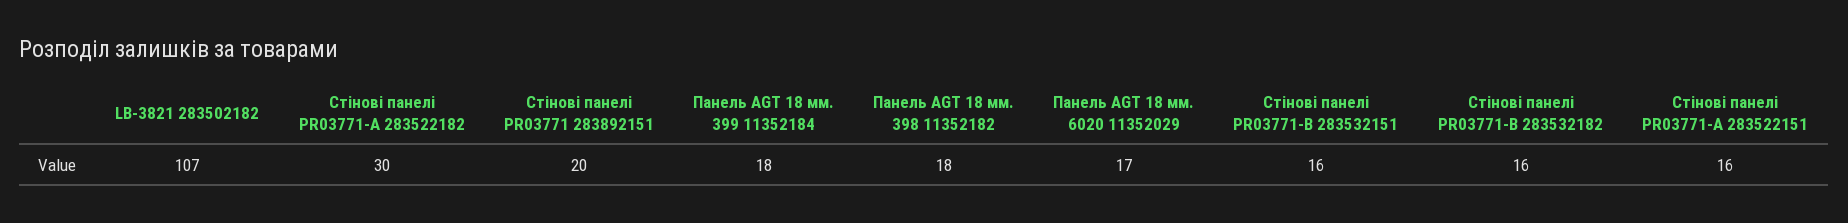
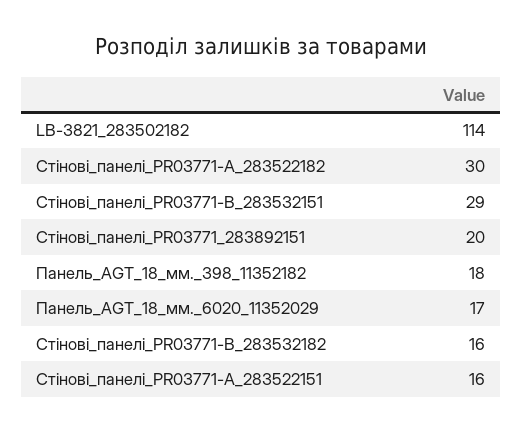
  {
-   "LB-3821 283502182": 107,
+   "LB-3821 283502182": 114,
    "Стінові панелі PR03771-А 283522182": 30,
    "Стінові панелі PR03771 283892151": 20,
-   "Панель AGT 18 мм. 399 11352184": 18,
    "Панель AGT 18 мм. 398 11352182": 18,
    "Панель AGT 18 мм. 6020 11352029": 17,
-   "Стінові панелі PR03771-B 283532151": 16,
+   "Стінові панелі PR03771-B 283532151": 29,
    "Стінові панелі PR03771-B 283532182": 16,
    "Стінові панелі PR03771-А 283522151": 16
  }

